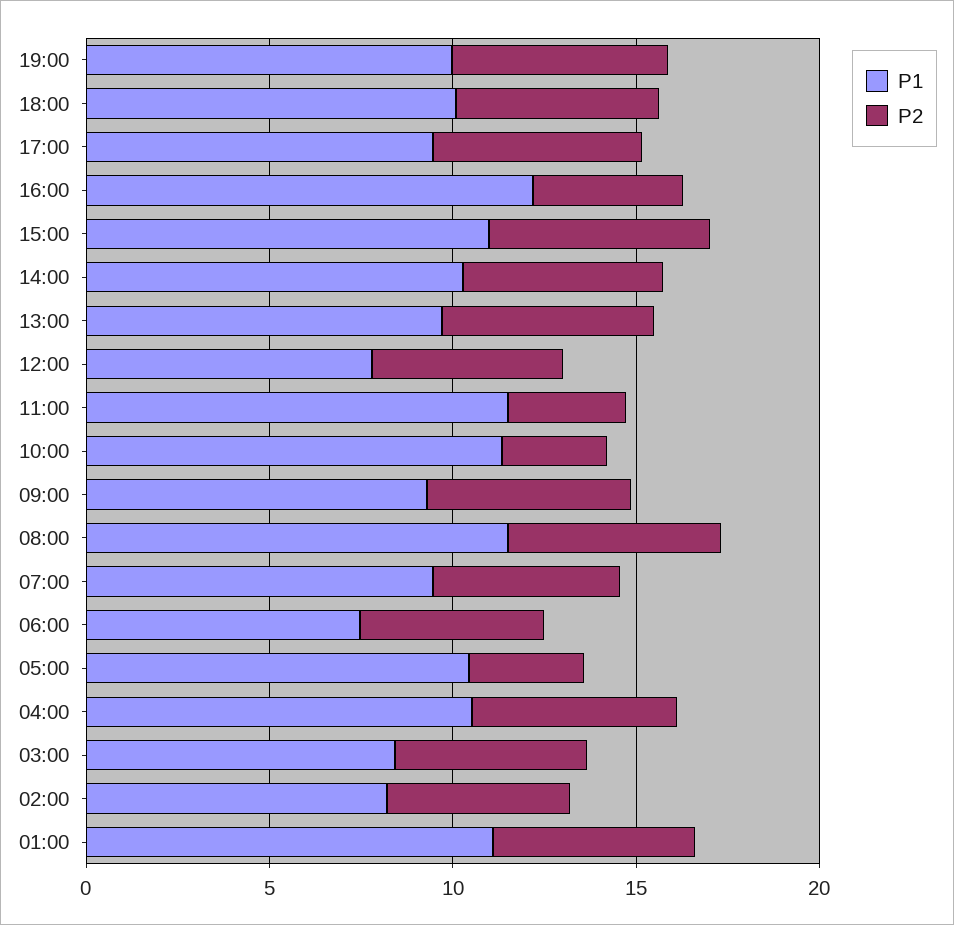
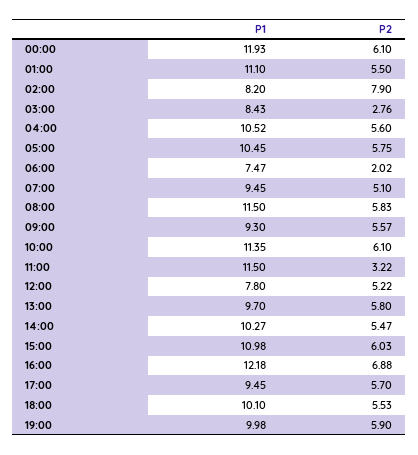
  {
    "P1": {
      "19:00": 9.98,
      "18:00": 10.1,
      "17:00": 9.45,
      "16:00": 12.18,
      "15:00": 10.98,
      "14:00": 10.27,
      "13:00": 9.7,
      "12:00": 7.8,
      "11:00": 11.5,
      "10:00": 11.35,
      "09:00": 9.3,
      "08:00": 11.5,
      "07:00": 9.45,
      "06:00": 7.47,
      "05:00": 10.45,
      "04:00": 10.52,
      "03:00": 8.43,
      "02:00": 8.2,
-     "01:00": 11.1
+     "01:00": 11.1,
+     "00:00": 11.93
    },
    "P2": {
      "19:00": 5.9,
      "18:00": 5.53,
      "17:00": 5.7,
-     "16:00": 4,
+     "16:00": 6.88,
      "15:00": 6.03,
      "14:00": 5.47,
      "13:00": 5.8,
      "12:00": 5.22,
      "11:00": 3.22,
-     "10:00": 3,
+     "10:00": 6.1,
      "09:00": 5.57,
      "08:00": 5.83,
      "07:00": 5.1,
-     "06:00": 5,
+     "06:00": 2.02,
-     "05:00": 3,
+     "05:00": 5.75,
      "04:00": 5.6,
-     "03:00": 5,
+     "03:00": 2.76,
-     "02:00": 5,
+     "02:00": 7.9,
-     "01:00": 5.5
+     "01:00": 5.5,
+     "00:00": 6.1
    }
  }

